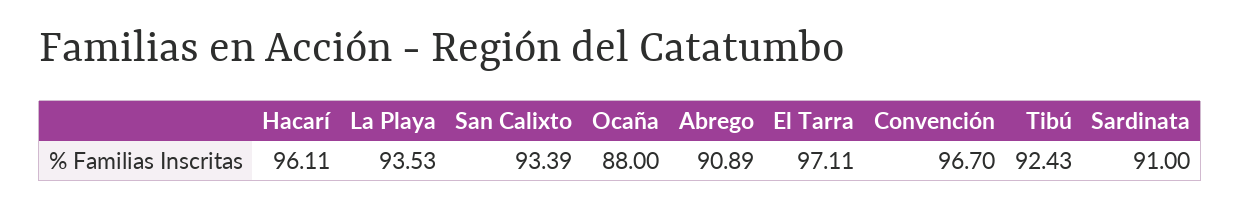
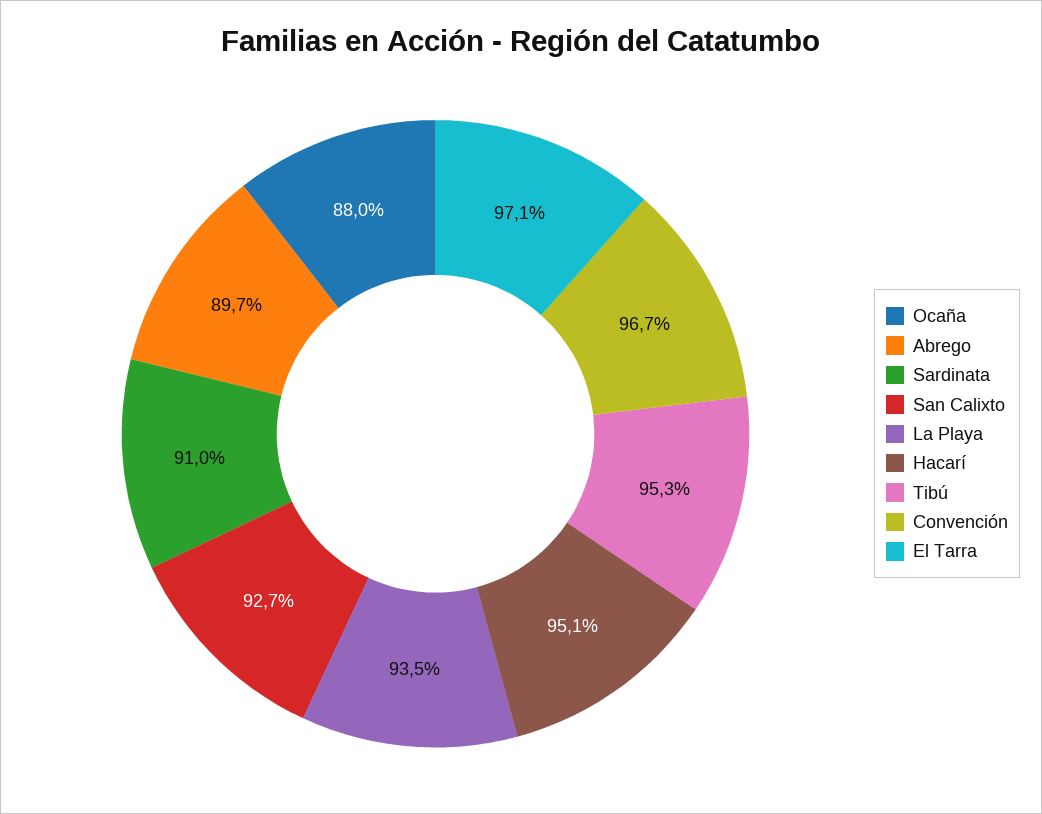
  {
-   "Hacarí": 96.11,
+   "Hacarí": 95.1,
    "La Playa": 93.53,
-   "San Calixto": 93.39,
+   "San Calixto": 92.7,
    "Ocaña": 88,
-   "Abrego": 90.89,
+   "Abrego": 89.7,
    "El Tarra": 97.11,
    "Convención": 96.7,
-   "Tibú": 92.43,
+   "Tibú": 95.3,
    "Sardinata": 91
  }

